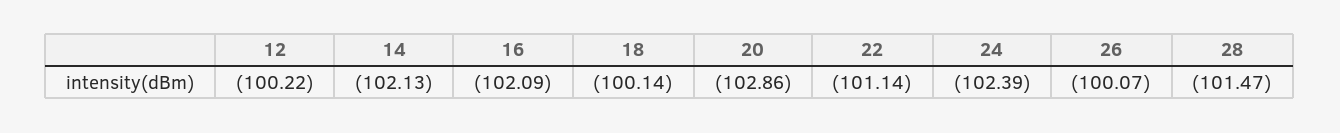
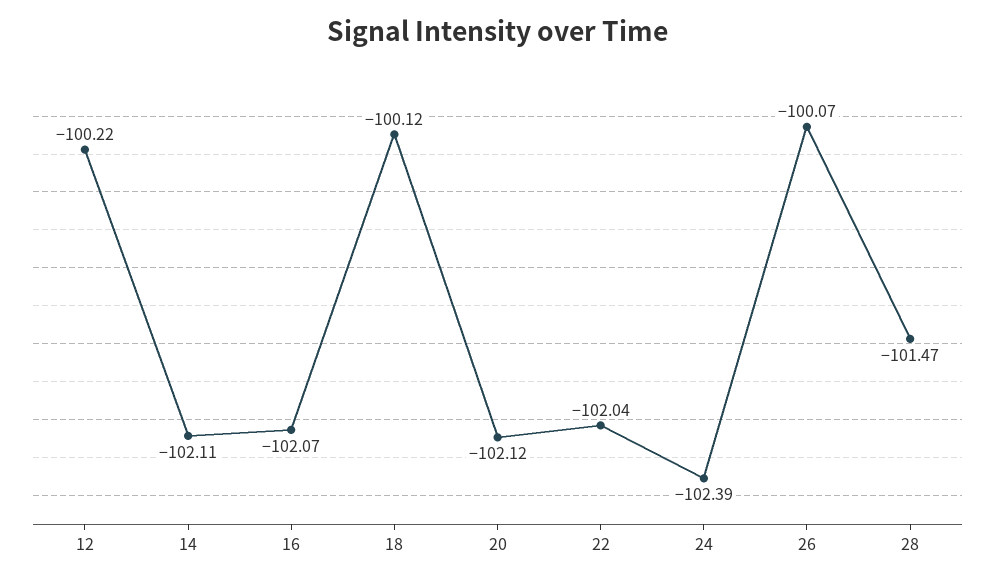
  {
    "12": -100.22,
-   "14": -102.13,
+   "14": -102.11,
-   "16": -102.09,
+   "16": -102.07,
-   "18": -100.14,
+   "18": -100.12,
-   "20": -102.86,
+   "20": -102.12,
-   "22": -101.14,
+   "22": -102.04,
    "24": -102.39,
    "26": -100.07,
    "28": -101.47
  }

